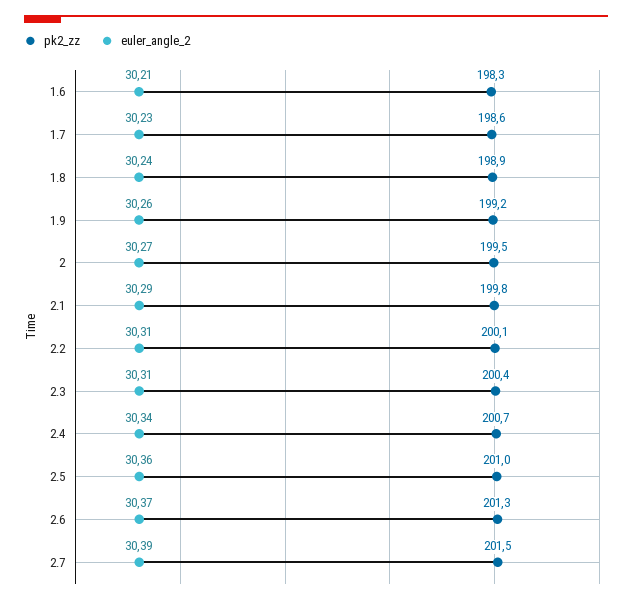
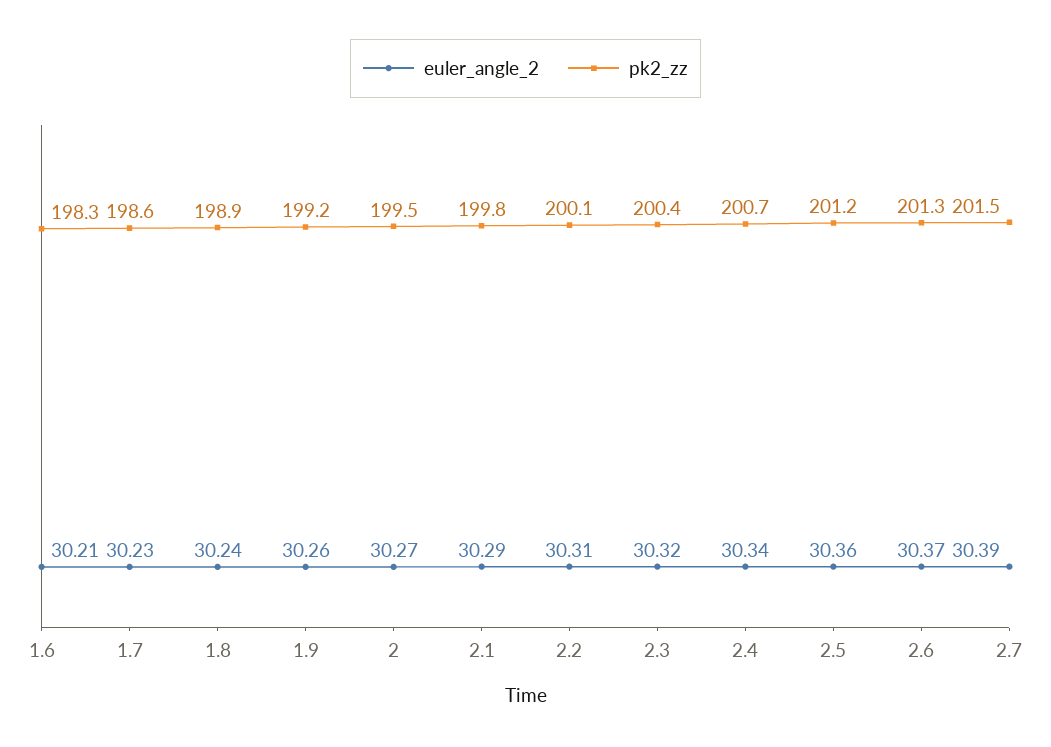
  {
    "pk2_zz": {
      "1.6": 198.3,
      "1.7": 198.6,
      "1.8": 198.9,
      "1.9": 199.2,
      "2": 199.5,
      "2.1": 199.8,
      "2.2": 200.1,
      "2.3": 200.4,
      "2.4": 200.7,
-     "2.5": 201,
+     "2.5": 201.2,
      "2.6": 201.3,
      "2.7": 201.5
    },
    "euler_angle_2": {
      "1.6": 30.21,
      "1.7": 30.23,
      "1.8": 30.24,
      "1.9": 30.26,
      "2": 30.27,
      "2.1": 30.29,
      "2.2": 30.31,
-     "2.3": 30.31,
+     "2.3": 30.32,
      "2.4": 30.34,
      "2.5": 30.36,
      "2.6": 30.37,
      "2.7": 30.39
    }
  }

